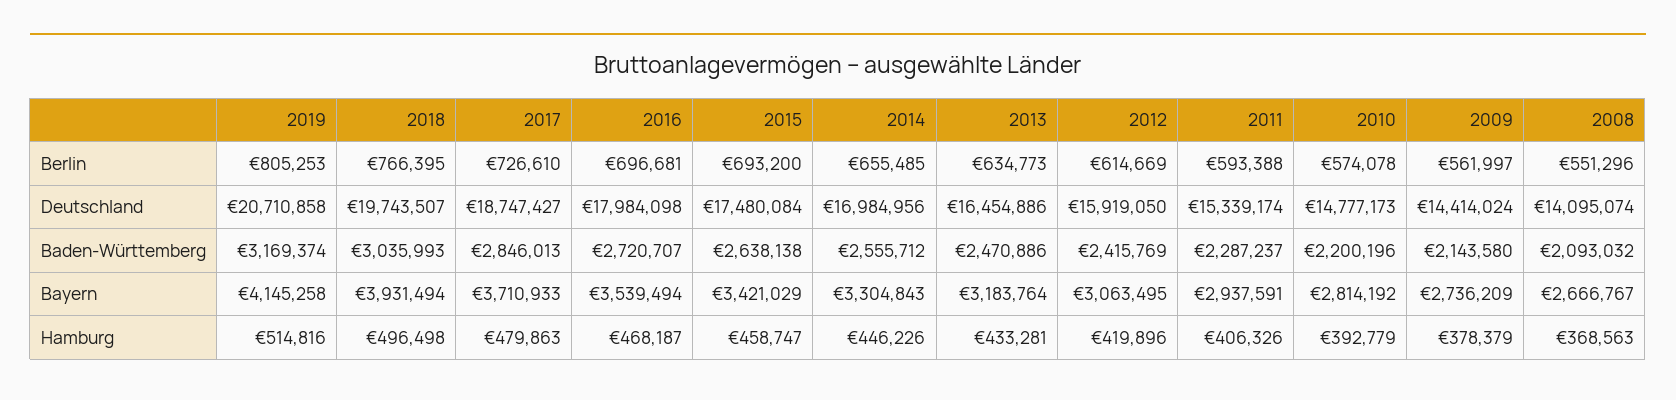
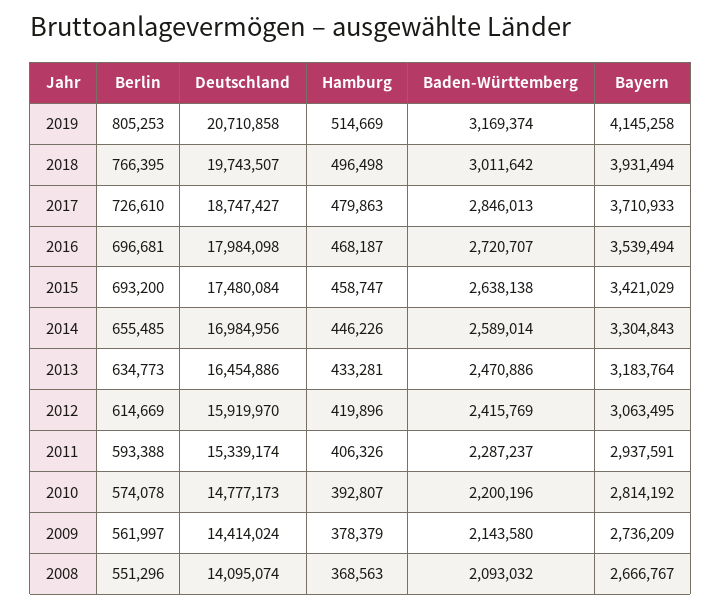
  {
    "2019": {
      "Berlin": 805253,
      "Deutschland": 20710858,
      "Baden-Württemberg": 3169374,
      "Bayern": 4145258,
-     "Hamburg": 514816
+     "Hamburg": 514669
    },
    "2018": {
      "Berlin": 766395,
      "Deutschland": 19743507,
-     "Baden-Württemberg": 3035993,
+     "Baden-Württemberg": 3011642,
      "Bayern": 3931494,
      "Hamburg": 496498
    },
    "2017": {
      "Berlin": 726610,
      "Deutschland": 18747427,
      "Baden-Württemberg": 2846013,
      "Bayern": 3710933,
      "Hamburg": 479863
    },
    "2016": {
      "Berlin": 696681,
      "Deutschland": 17984098,
      "Baden-Württemberg": 2720707,
      "Bayern": 3539494,
      "Hamburg": 468187
    },
    "2015": {
      "Berlin": 693200,
      "Deutschland": 17480084,
      "Baden-Württemberg": 2638138,
      "Bayern": 3421029,
      "Hamburg": 458747
    },
    "2014": {
      "Berlin": 655485,
      "Deutschland": 16984956,
-     "Baden-Württemberg": 2555712,
+     "Baden-Württemberg": 2589014,
      "Bayern": 3304843,
      "Hamburg": 446226
    },
    "2013": {
      "Berlin": 634773,
      "Deutschland": 16454886,
      "Baden-Württemberg": 2470886,
      "Bayern": 3183764,
      "Hamburg": 433281
    },
    "2012": {
      "Berlin": 614669,
-     "Deutschland": 15919050,
+     "Deutschland": 15919970,
      "Baden-Württemberg": 2415769,
      "Bayern": 3063495,
      "Hamburg": 419896
    },
    "2011": {
      "Berlin": 593388,
      "Deutschland": 15339174,
      "Baden-Württemberg": 2287237,
      "Bayern": 2937591,
      "Hamburg": 406326
    },
    "2010": {
      "Berlin": 574078,
      "Deutschland": 14777173,
      "Baden-Württemberg": 2200196,
      "Bayern": 2814192,
-     "Hamburg": 392779
+     "Hamburg": 392807
    },
    "2009": {
      "Berlin": 561997,
      "Deutschland": 14414024,
      "Baden-Württemberg": 2143580,
      "Bayern": 2736209,
      "Hamburg": 378379
    },
    "2008": {
      "Berlin": 551296,
      "Deutschland": 14095074,
      "Baden-Württemberg": 2093032,
      "Bayern": 2666767,
      "Hamburg": 368563
    }
  }

